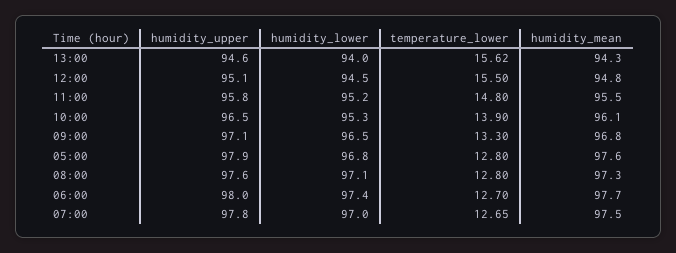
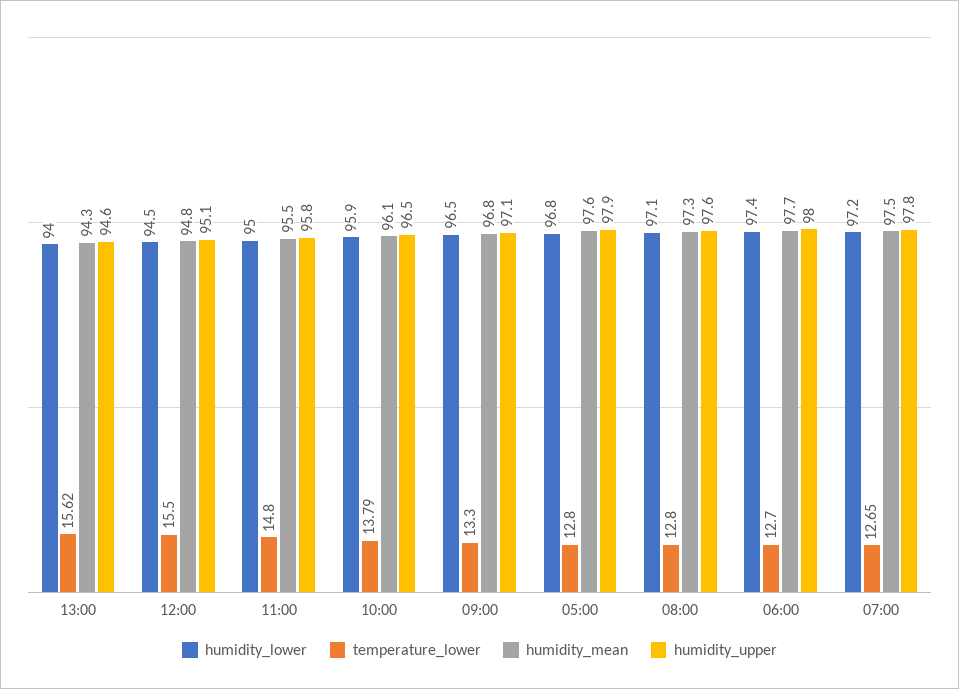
  {
    "humidity_upper": {
      "13:00": 94.6,
      "12:00": 95.1,
      "11:00": 95.8,
      "10:00": 96.5,
      "09:00": 97.1,
      "05:00": 97.9,
      "08:00": 97.6,
      "06:00": 98,
      "07:00": 97.8
    },
    "humidity_lower": {
      "13:00": 94,
      "12:00": 94.5,
-     "11:00": 95.2,
+     "11:00": 95,
-     "10:00": 95.3,
+     "10:00": 95.9,
      "09:00": 96.5,
      "05:00": 96.8,
      "08:00": 97.1,
      "06:00": 97.4,
-     "07:00": 97
+     "07:00": 97.2
    },
    "temperature_lower": {
      "13:00": 15.62,
      "12:00": 15.5,
      "11:00": 14.8,
-     "10:00": 13.9,
+     "10:00": 13.79,
      "09:00": 13.3,
      "05:00": 12.8,
      "08:00": 12.8,
      "06:00": 12.7,
      "07:00": 12.65
    },
    "humidity_mean": {
      "13:00": 94.3,
      "12:00": 94.8,
      "11:00": 95.5,
      "10:00": 96.1,
      "09:00": 96.8,
      "05:00": 97.6,
      "08:00": 97.3,
      "06:00": 97.7,
      "07:00": 97.5
    }
  }

